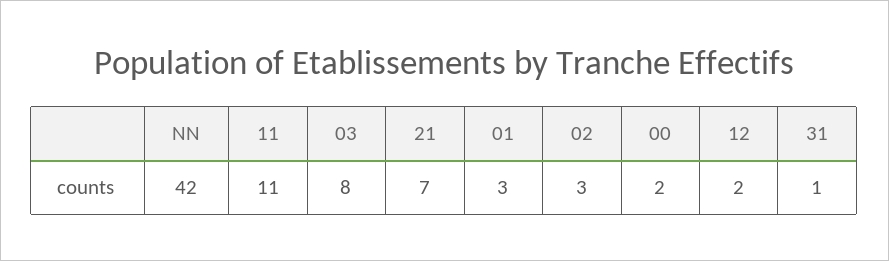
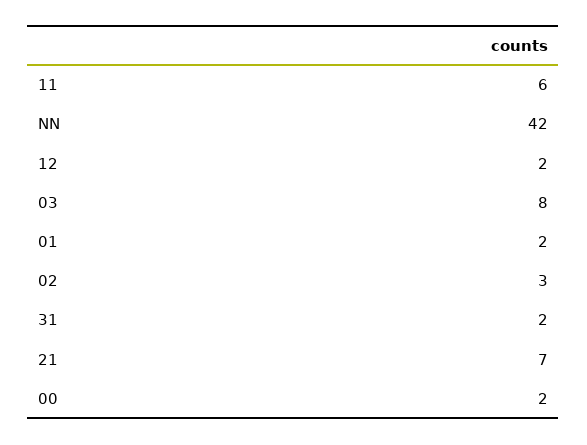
  {
    "NN": 42,
-   "11": 11,
+   "11": 6,
    "03": 8,
    "21": 7,
-   "01": 3,
+   "01": 2,
    "02": 3,
    "00": 2,
    "12": 2,
-   "31": 1
+   "31": 2
  }

